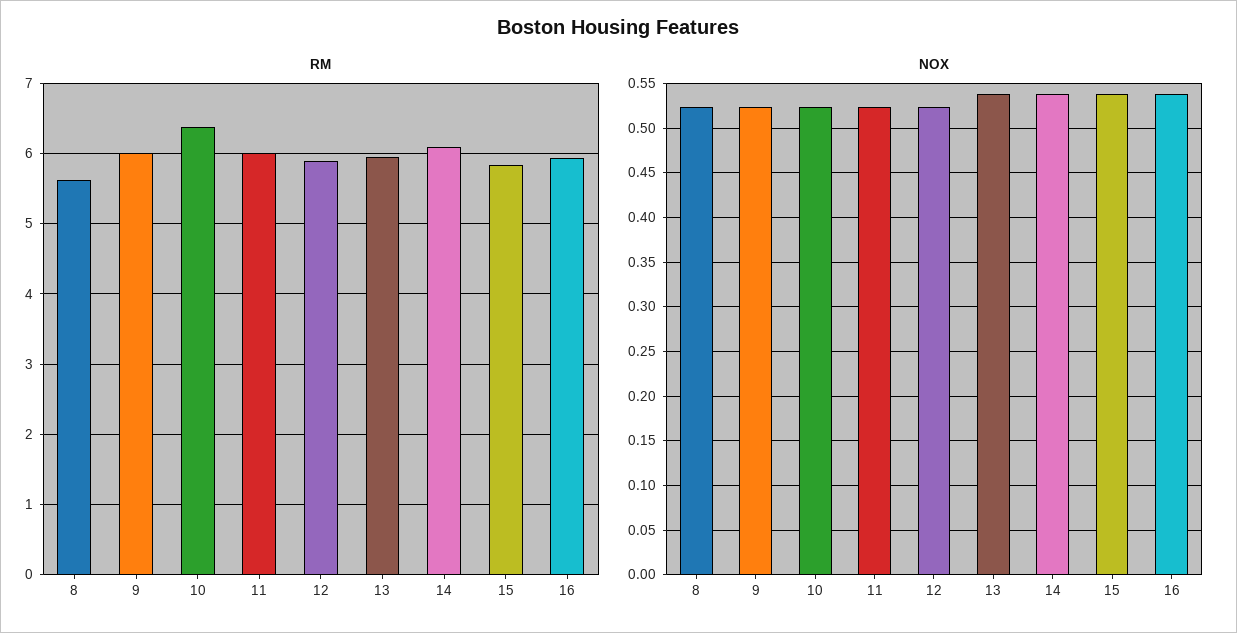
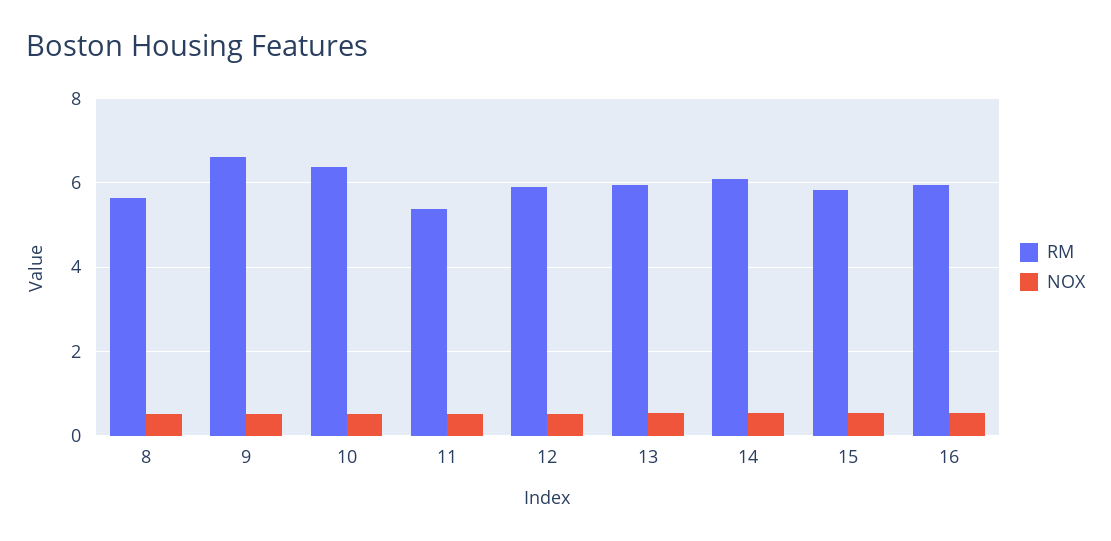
  {
    "RM": {
      "8": 5.6,
-     "9": 6,
+     "9": 6.6,
      "10": 6.4,
-     "11": 6,
+     "11": 5.4,
      "12": 5.9,
      "13": 5.9,
      "14": 6.1,
      "15": 5.8,
      "16": 5.9
    },
    "NOX": {
      "8": 0.52,
      "9": 0.52,
      "10": 0.52,
      "11": 0.52,
      "12": 0.52,
      "13": 0.54,
      "14": 0.54,
      "15": 0.54,
      "16": 0.54
    }
  }

